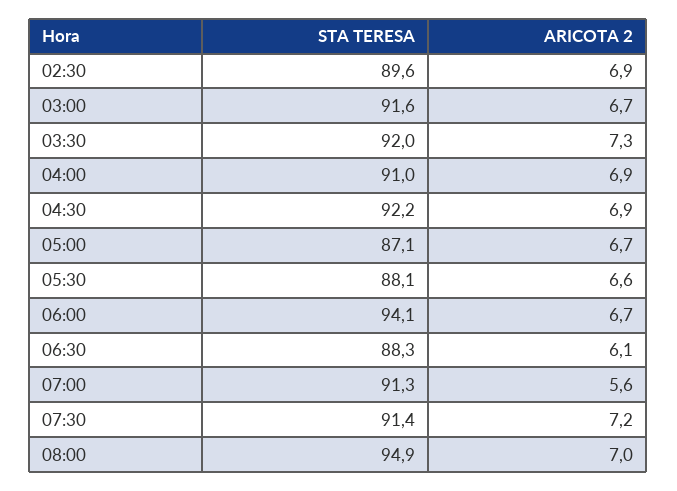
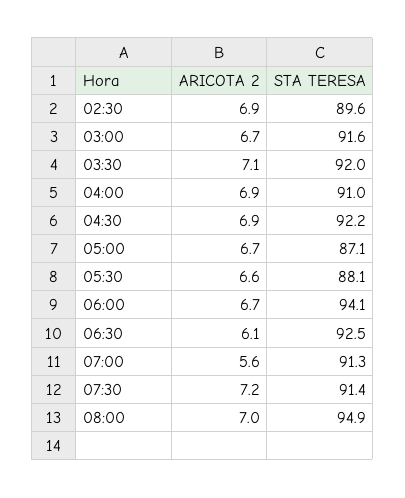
  {
    "STA TERESA": {
      "02:30": 89.6,
      "03:00": 91.6,
      "03:30": 92,
      "04:00": 91,
      "04:30": 92.2,
      "05:00": 87.1,
      "05:30": 88.1,
      "06:00": 94.1,
-     "06:30": 88.3,
+     "06:30": 92.5,
      "07:00": 91.3,
      "07:30": 91.4,
      "08:00": 94.9
    },
    "ARICOTA 2": {
      "02:30": 6.9,
      "03:00": 6.7,
-     "03:30": 7.3,
+     "03:30": 7.1,
      "04:00": 6.9,
      "04:30": 6.9,
      "05:00": 6.7,
      "05:30": 6.6,
      "06:00": 6.7,
      "06:30": 6.1,
      "07:00": 5.6,
      "07:30": 7.2,
      "08:00": 7
    }
  }

